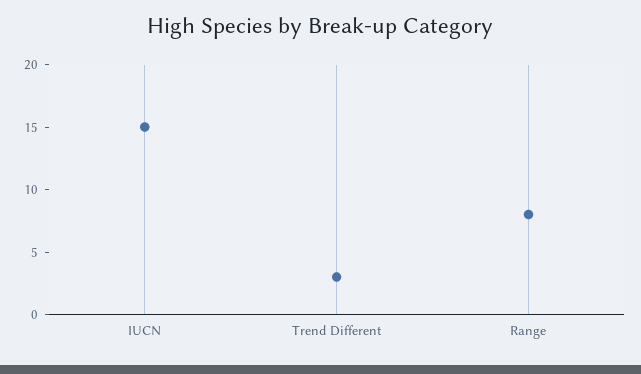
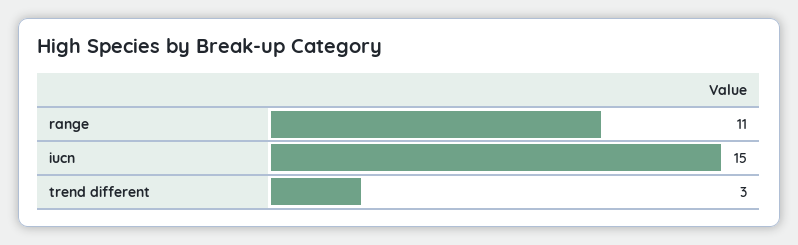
  {
    "IUCN": 15,
    "Trend Different": 3,
-   "Range": 8
+   "Range": 11
  }

